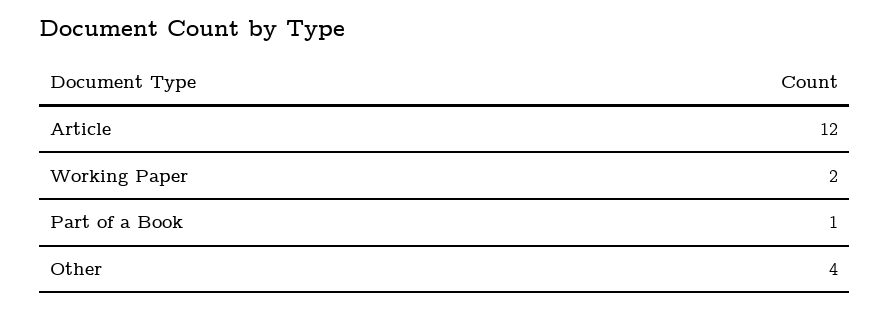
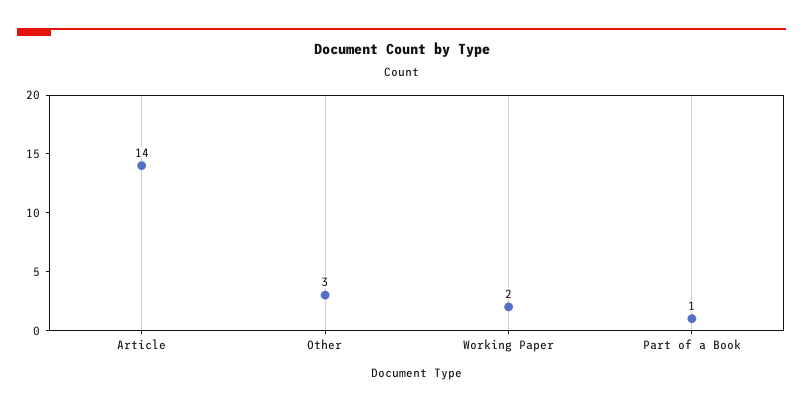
  {
-   "Article": 12,
+   "Article": 14,
    "Working Paper": 2,
    "Part of a Book": 1,
-   "Other": 4
+   "Other": 3
  }

